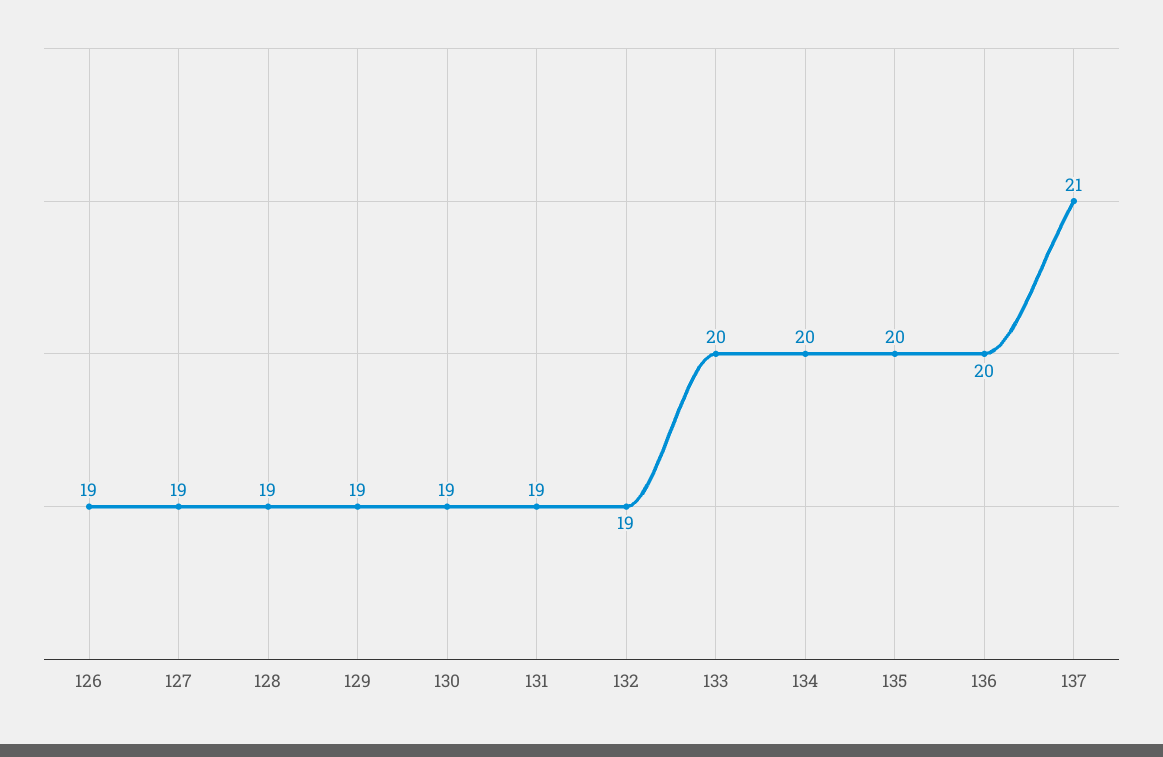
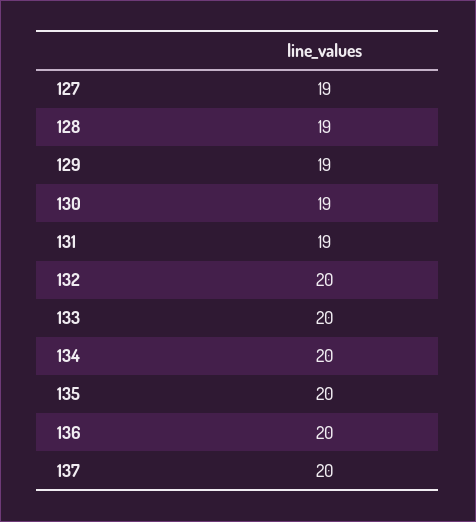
  {
-   "126": 19,
    "127": 19,
    "128": 19,
    "129": 19,
    "130": 19,
    "131": 19,
-   "132": 19,
+   "132": 20,
    "133": 20,
    "134": 20,
    "135": 20,
    "136": 20,
-   "137": 21
+   "137": 20
  }

